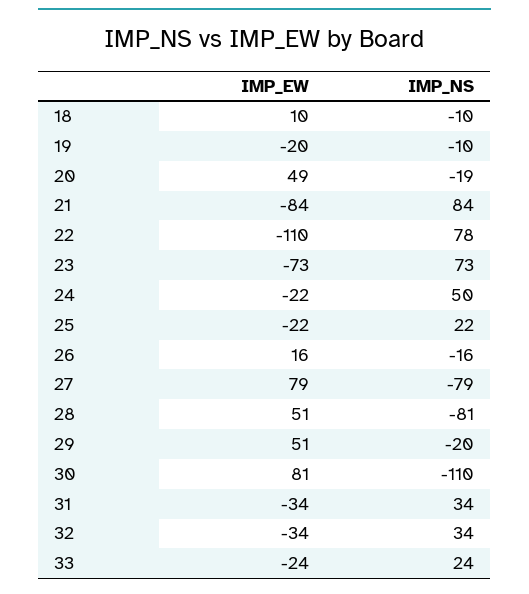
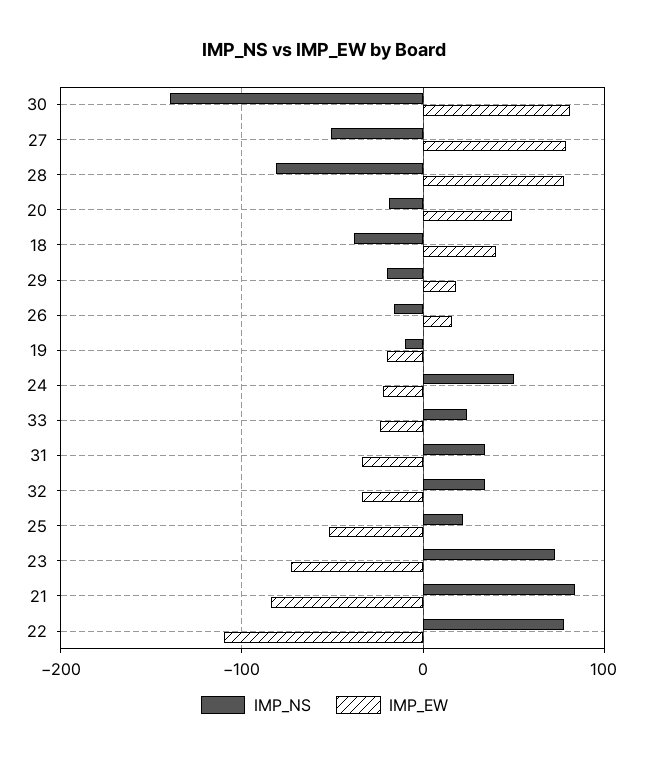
  {
    "IMP_EW": {
-     "18": 10,
+     "18": 40,
      "19": -20,
      "20": 49,
      "21": -84,
      "22": -110,
      "23": -73,
      "24": -22,
-     "25": -22,
+     "25": -50,
      "26": 16,
      "27": 79,
-     "28": 51,
+     "28": 80,
-     "29": 51,
+     "29": 20,
      "30": 81,
      "31": -34,
      "32": -34,
      "33": -24
    },
    "IMP_NS": {
-     "18": -10,
+     "18": -40,
      "19": -10,
      "20": -19,
      "21": 84,
      "22": 78,
      "23": 73,
      "24": 50,
      "25": 22,
      "26": -16,
-     "27": -79,
+     "27": -50,
      "28": -81,
      "29": -20,
-     "30": -110,
+     "30": -140,
      "31": 34,
      "32": 34,
      "33": 24
    }
  }

